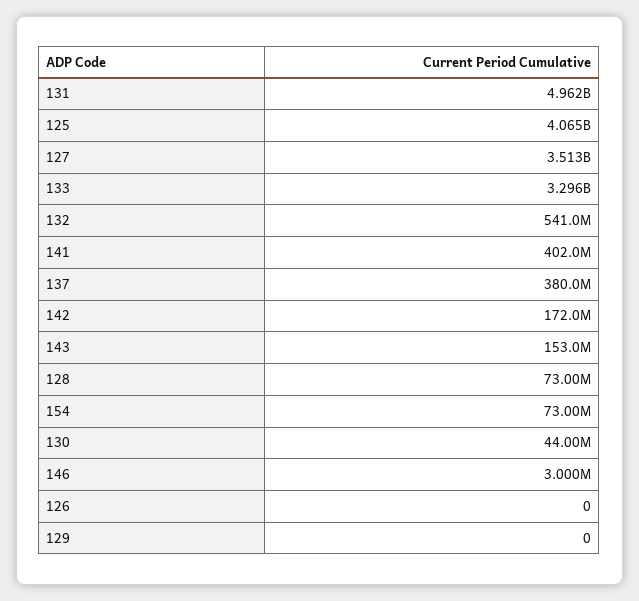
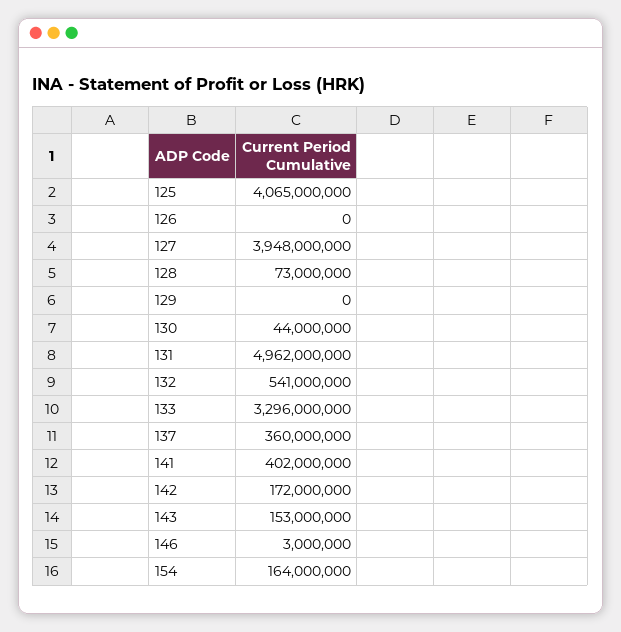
  {
    "131": 4962000000,
    "125": 4065000000,
-   "127": 3513000000,
+   "127": 3948000000,
    "133": 3296000000,
    "132": 541000000,
    "141": 402000000,
-   "137": 380000000,
+   "137": 360000000,
    "142": 172000000,
    "143": 153000000,
    "128": 73000000,
-   "154": 73000000,
+   "154": 164000000,
    "130": 44000000,
    "146": 3000000,
    "126": 0,
    "129": 0
  }

